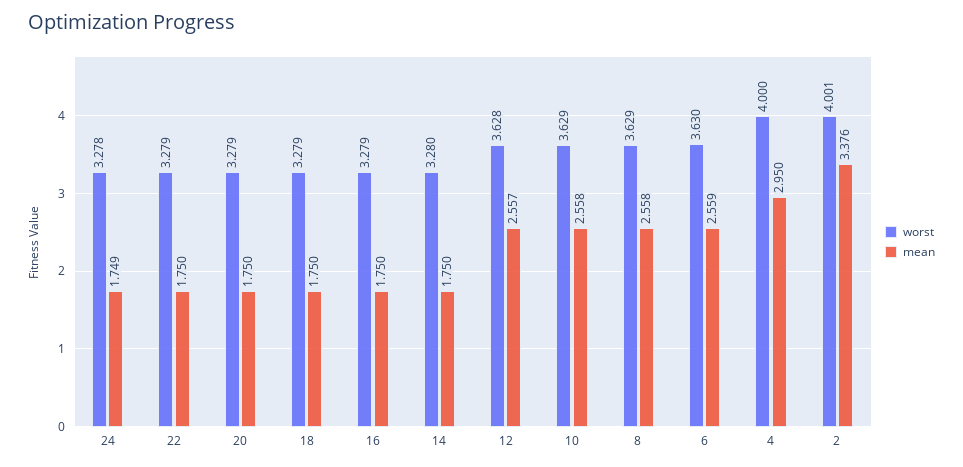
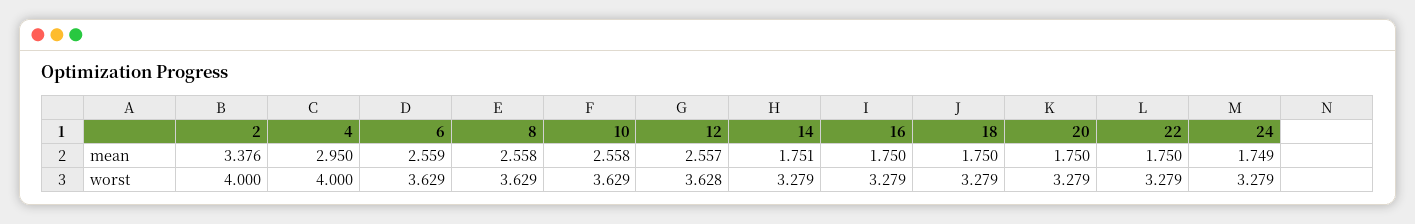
  {
    "worst": {
-     "24": 3.278,
+     "24": 3.279,
      "22": 3.279,
      "20": 3.279,
      "18": 3.279,
      "16": 3.279,
-     "14": 3.28,
+     "14": 3.279,
      "12": 3.628,
      "10": 3.629,
      "8": 3.629,
-     "6": 3.63,
+     "6": 3.629,
      "4": 4,
-     "2": 4.001
+     "2": 4
    },
    "mean": {
      "24": 1.749,
      "22": 1.75,
      "20": 1.75,
      "18": 1.75,
      "16": 1.75,
-     "14": 1.75,
+     "14": 1.751,
      "12": 2.557,
      "10": 2.558,
      "8": 2.558,
      "6": 2.559,
      "4": 2.95,
      "2": 3.376
    }
  }

